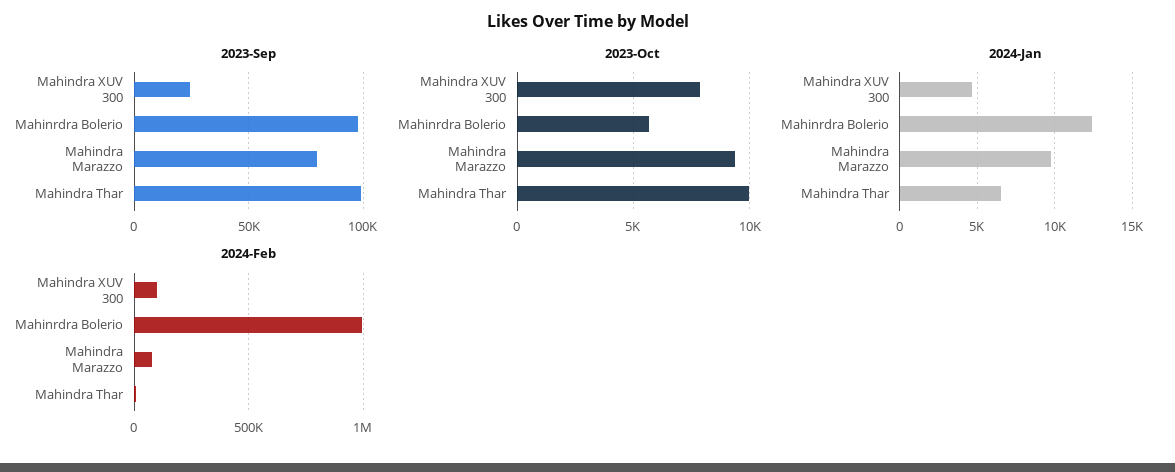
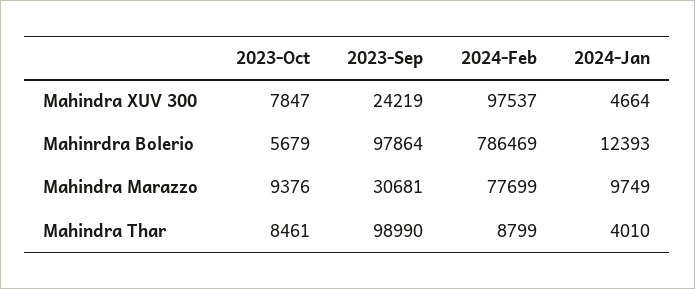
  {
    "2023-Sep": {
      "Mahindra XUV 300": 24219,
      "Mahinrdra Bolerio": 97864,
-     "Mahindra Marazzo": 80000,
+     "Mahindra Marazzo": 30681,
      "Mahindra Thar": 98990
    },
    "2023-Oct": {
      "Mahindra XUV 300": 7847,
      "Mahinrdra Bolerio": 5679,
      "Mahindra Marazzo": 9376,
-     "Mahindra Thar": 10000
+     "Mahindra Thar": 8461
    },
    "2024-Jan": {
      "Mahindra XUV 300": 4664,
      "Mahinrdra Bolerio": 12393,
      "Mahindra Marazzo": 9749,
-     "Mahindra Thar": 6500
+     "Mahindra Thar": 4010
    },
    "2024-Feb": {
      "Mahindra XUV 300": 97537,
-     "Mahinrdra Bolerio": 1000000,
+     "Mahinrdra Bolerio": 786469,
      "Mahindra Marazzo": 77699,
      "Mahindra Thar": 8799
    }
  }

